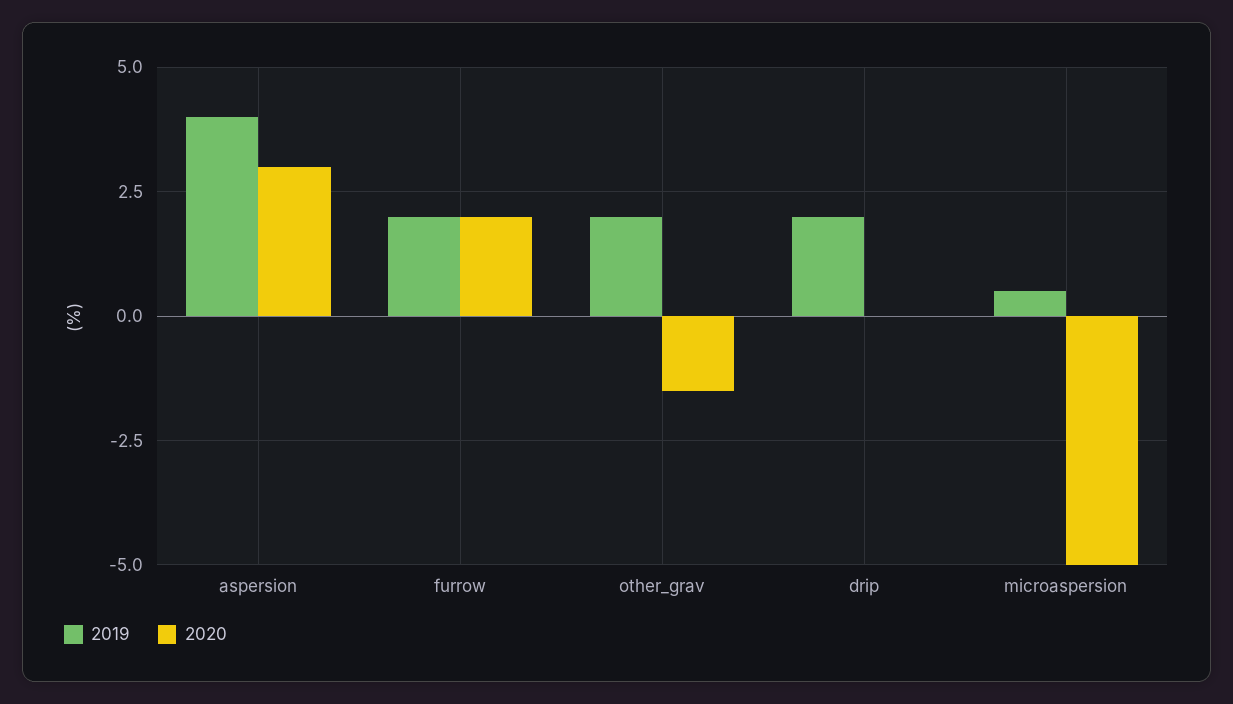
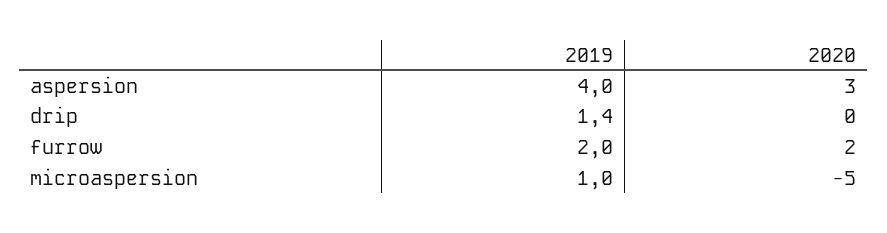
  {
    "2019": {
      "aspersion": 4,
      "furrow": 2,
-     "other_grav": 2,
-     "drip": 2,
+     "drip": 1.4,
-     "microaspersion": 0.5
+     "microaspersion": 1
    },
    "2020": {
      "aspersion": 3,
      "furrow": 2,
-     "other_grav": -1.5,
      "drip": 0,
      "microaspersion": -5
    }
  }

